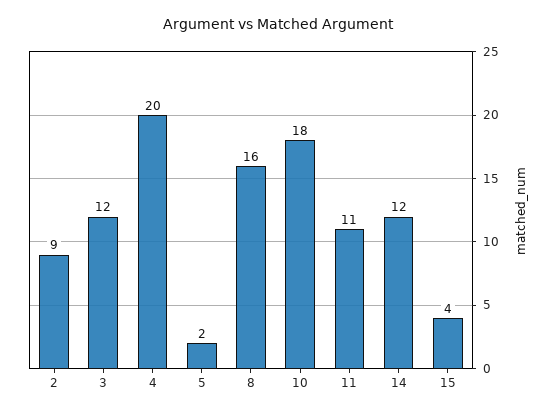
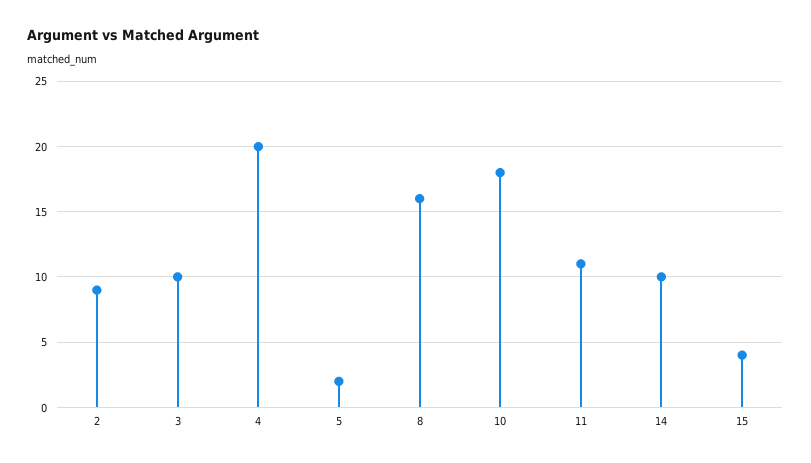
  {
    "2": 9,
-   "3": 12,
+   "3": 10,
    "4": 20,
    "5": 2,
    "8": 16,
    "10": 18,
    "11": 11,
-   "14": 12,
+   "14": 10,
    "15": 4
  }

